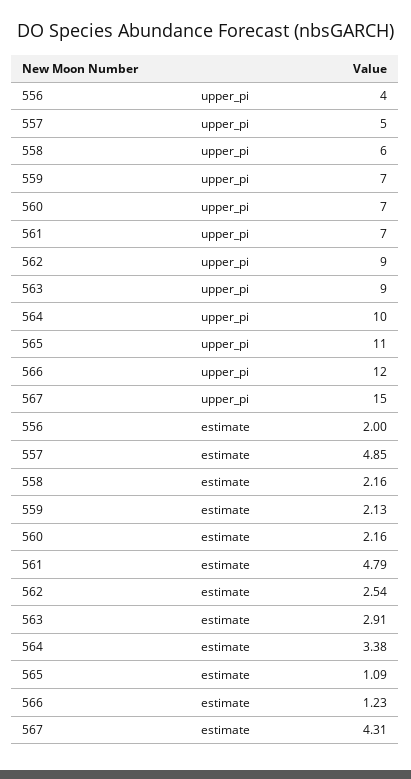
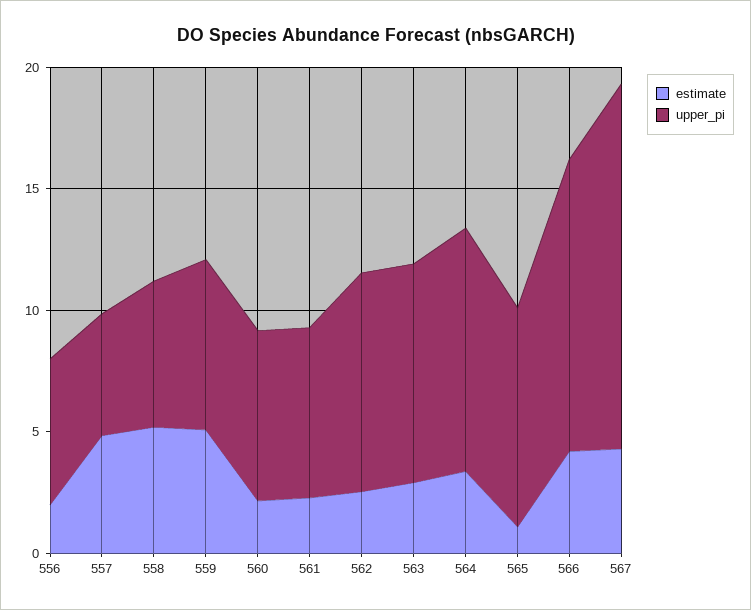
  {
    "upper_pi": {
-     "556": 4,
+     "556": 6,
      "557": 5,
      "558": 6,
      "559": 7,
      "560": 7,
      "561": 7,
      "562": 9,
      "563": 9,
      "564": 10,
-     "565": 11,
+     "565": 9,
      "566": 12,
      "567": 15
    },
    "estimate": {
      "556": 2,
      "557": 4.85,
-     "558": 2.16,
+     "558": 5,
-     "559": 2.13,
+     "559": 5,
      "560": 2.16,
-     "561": 4.79,
+     "561": 2,
      "562": 2.54,
      "563": 2.91,
      "564": 3.38,
      "565": 1.09,
-     "566": 1.23,
+     "566": 4,
      "567": 4.31
    }
  }

